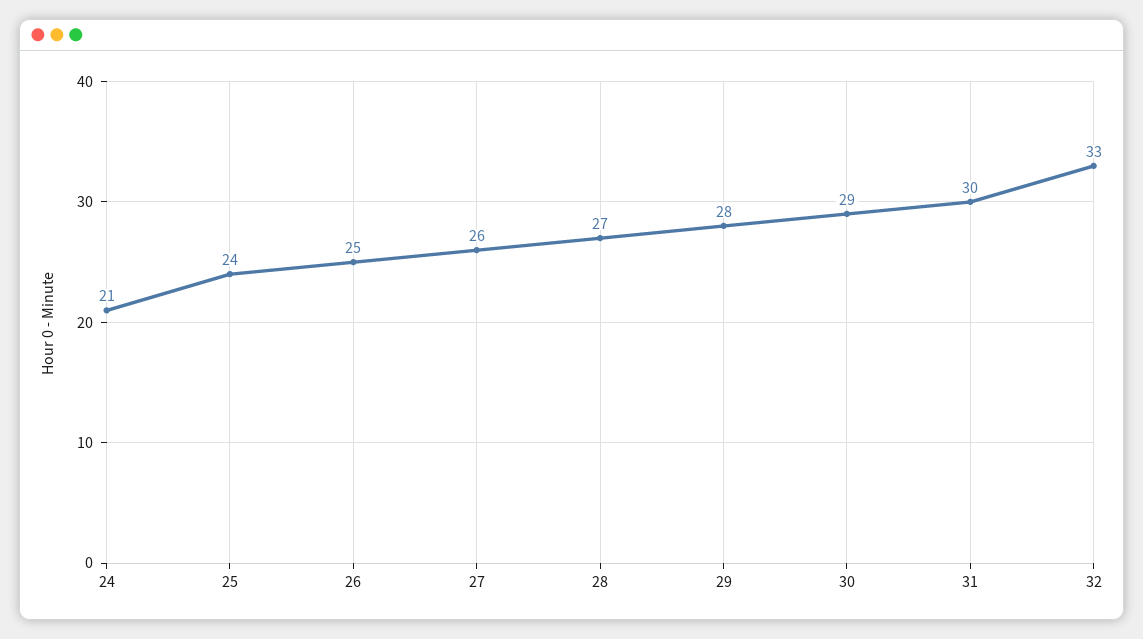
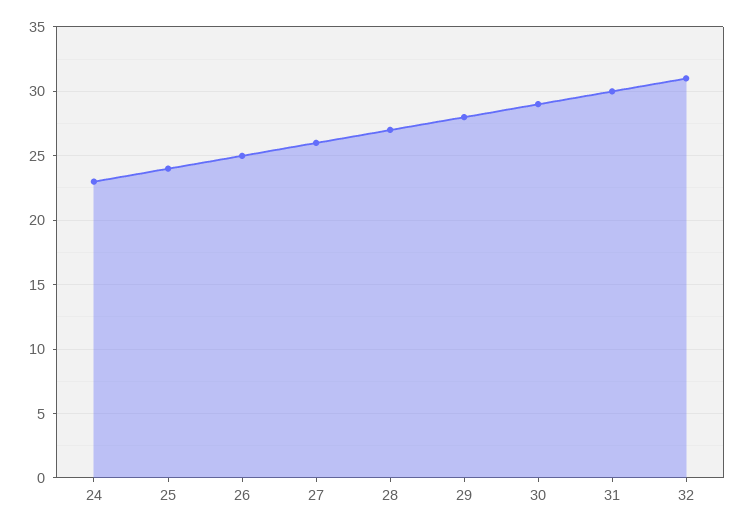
  {
-   "24": 21,
+   "24": 23,
    "25": 24,
    "26": 25,
    "27": 26,
    "28": 27,
    "29": 28,
    "30": 29,
    "31": 30,
-   "32": 33
+   "32": 31
  }

